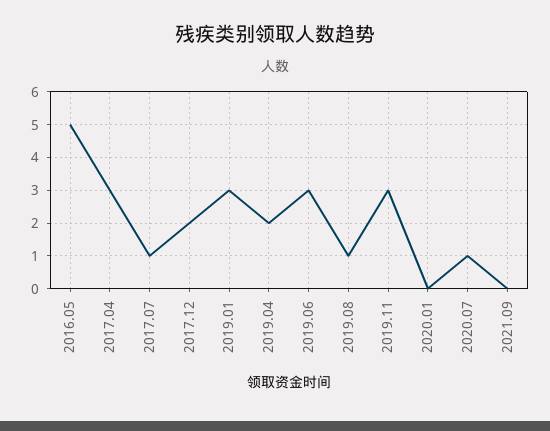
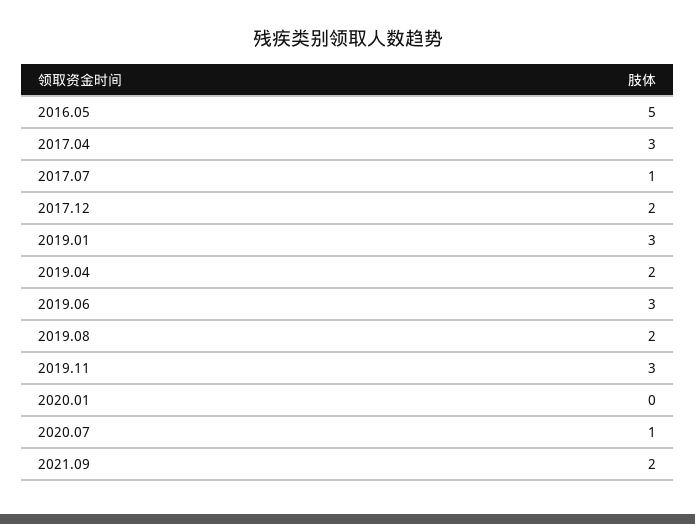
  {
    "2016.05": 5,
    "2017.04": 3,
    "2017.07": 1,
    "2017.12": 2,
    "2019.01": 3,
    "2019.04": 2,
    "2019.06": 3,
-   "2019.08": 1,
+   "2019.08": 2,
    "2019.11": 3,
    "2020.01": 0,
    "2020.07": 1,
-   "2021.09": 0
+   "2021.09": 2
  }

